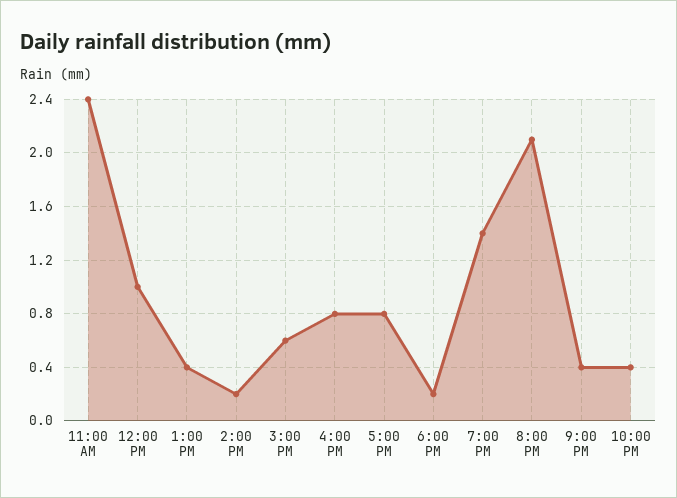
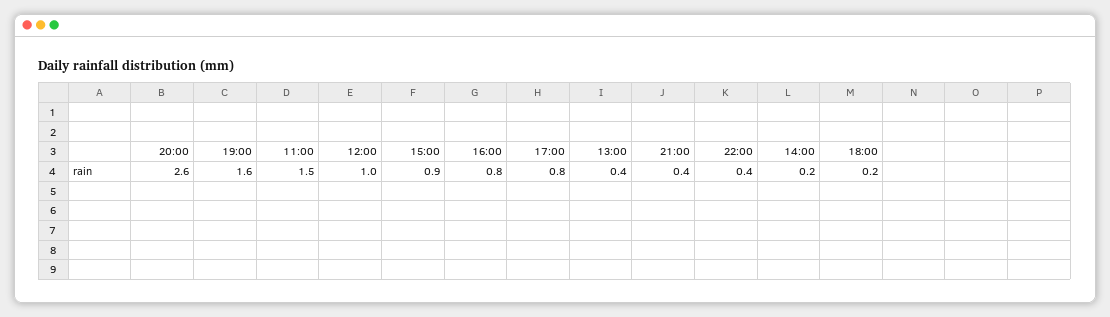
  {
-   "11:00 AM": 2.4,
+   "11:00 AM": 1.5,
    "12:00 PM": 1,
    "1:00 PM": 0.4,
    "2:00 PM": 0.2,
-   "3:00 PM": 0.6,
+   "3:00 PM": 0.9,
    "4:00 PM": 0.8,
    "5:00 PM": 0.8,
    "6:00 PM": 0.2,
-   "7:00 PM": 1.4,
+   "7:00 PM": 1.6,
-   "8:00 PM": 2.1,
+   "8:00 PM": 2.6,
    "9:00 PM": 0.4,
    "10:00 PM": 0.4
  }

